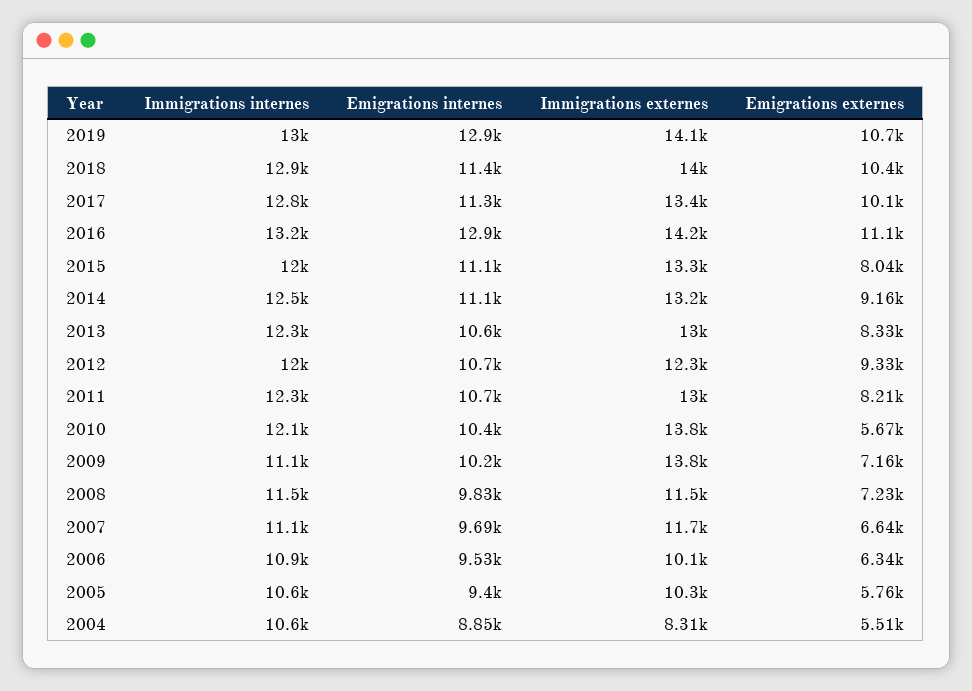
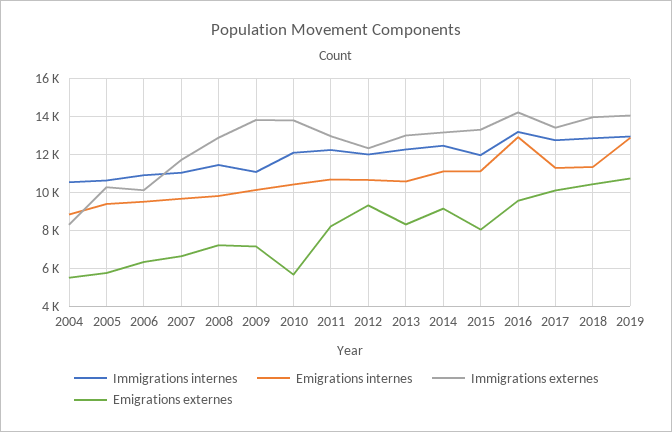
  {
    "Immigrations internes": {
      "2019": 13000,
      "2018": 12900,
      "2017": 12800,
      "2016": 13200,
      "2015": 12000,
      "2014": 12500,
      "2013": 12300,
      "2012": 12000,
      "2011": 12300,
      "2010": 12100,
      "2009": 11100,
      "2008": 11500,
      "2007": 11100,
      "2006": 10900,
      "2005": 10600,
      "2004": 10600
    },
    "Emigrations internes": {
      "2019": 12900,
      "2018": 11400,
      "2017": 11300,
      "2016": 12900,
      "2015": 11100,
      "2014": 11100,
      "2013": 10600,
      "2012": 10700,
      "2011": 10700,
      "2010": 10400,
      "2009": 10200,
      "2008": 9830,
      "2007": 9690,
      "2006": 9530,
      "2005": 9400,
      "2004": 8850
    },
    "Immigrations externes": {
      "2019": 14100,
      "2018": 14000,
      "2017": 13400,
      "2016": 14200,
      "2015": 13300,
      "2014": 13200,
      "2013": 13000,
      "2012": 12300,
      "2011": 13000,
      "2010": 13800,
      "2009": 13800,
-     "2008": 11500,
+     "2008": 13000,
      "2007": 11700,
      "2006": 10100,
      "2005": 10300,
      "2004": 8310
    },
    "Emigrations externes": {
      "2019": 10700,
      "2018": 10400,
      "2017": 10100,
-     "2016": 11100,
+     "2016": 9500,
      "2015": 8040,
      "2014": 9160,
      "2013": 8330,
      "2012": 9330,
      "2011": 8210,
      "2010": 5670,
      "2009": 7160,
      "2008": 7230,
      "2007": 6640,
      "2006": 6340,
      "2005": 5760,
      "2004": 5510
    }
  }

